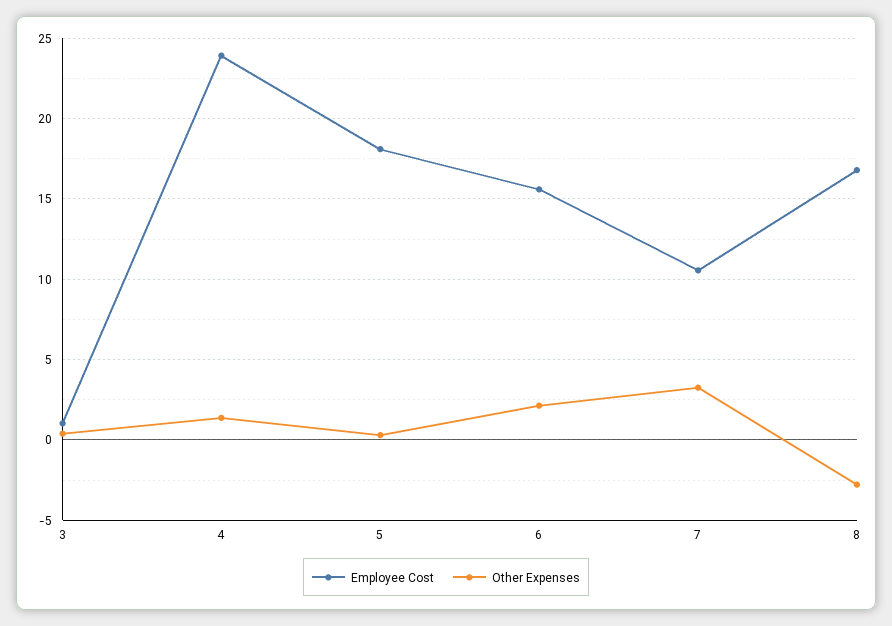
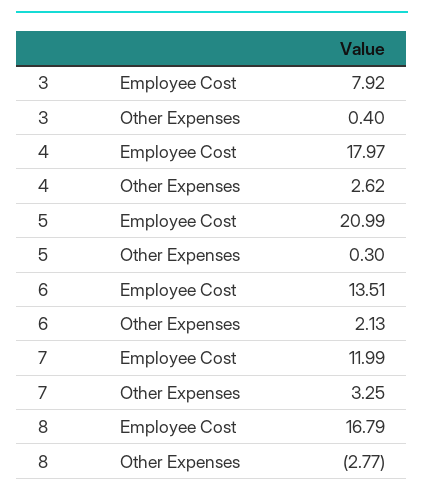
  {
    "Employee Cost": {
-     "3": 1,
+     "3": 7.92,
-     "4": 24,
+     "4": 17.97,
-     "5": 18,
+     "5": 20.99,
-     "6": 15.5,
+     "6": 13.51,
-     "7": 10.5,
+     "7": 11.99,
      "8": 16.79
    },
    "Other Expenses": {
      "3": 0.4,
-     "4": 1.5,
+     "4": 2.62,
      "5": 0.3,
      "6": 2.13,
      "7": 3.25,
      "8": -2.77
    }
  }

